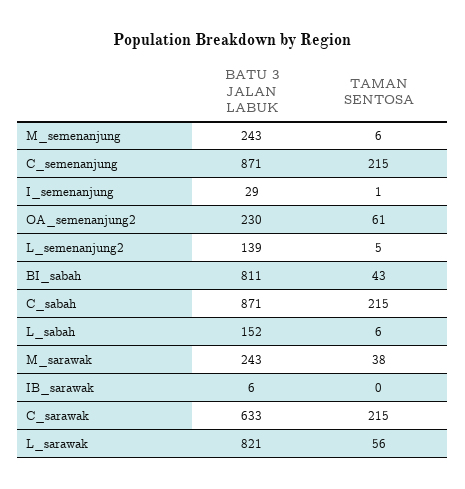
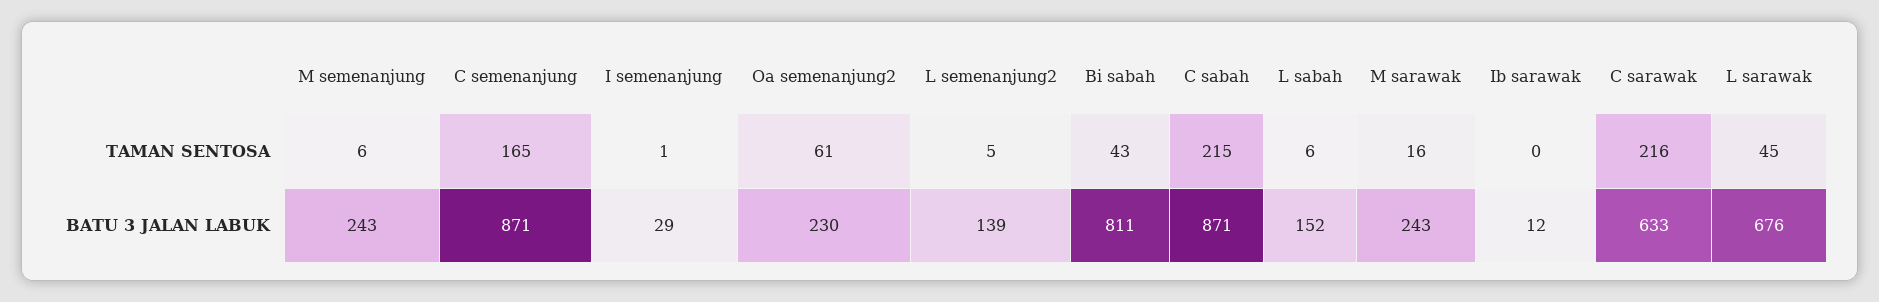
  {
    "BATU 3 JALAN LABUK": {
      "M_semenanjung": 243,
      "C_semenanjung": 871,
      "I_semenanjung": 29,
      "OA_semenanjung2": 230,
      "L_semenanjung2": 139,
      "BI_sabah": 811,
      "C_sabah": 871,
      "L_sabah": 152,
      "M_sarawak": 243,
-     "IB_sarawak": 6,
+     "IB_sarawak": 12,
      "C_sarawak": 633,
-     "L_sarawak": 821
+     "L_sarawak": 676
    },
    "TAMAN SENTOSA": {
      "M_semenanjung": 6,
-     "C_semenanjung": 215,
+     "C_semenanjung": 165,
      "I_semenanjung": 1,
      "OA_semenanjung2": 61,
      "L_semenanjung2": 5,
      "BI_sabah": 43,
      "C_sabah": 215,
      "L_sabah": 6,
-     "M_sarawak": 38,
+     "M_sarawak": 16,
      "IB_sarawak": 0,
-     "C_sarawak": 215,
+     "C_sarawak": 216,
-     "L_sarawak": 56
+     "L_sarawak": 45
    }
  }

